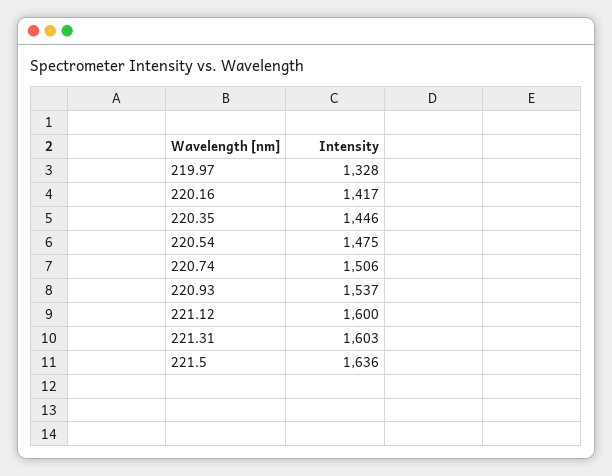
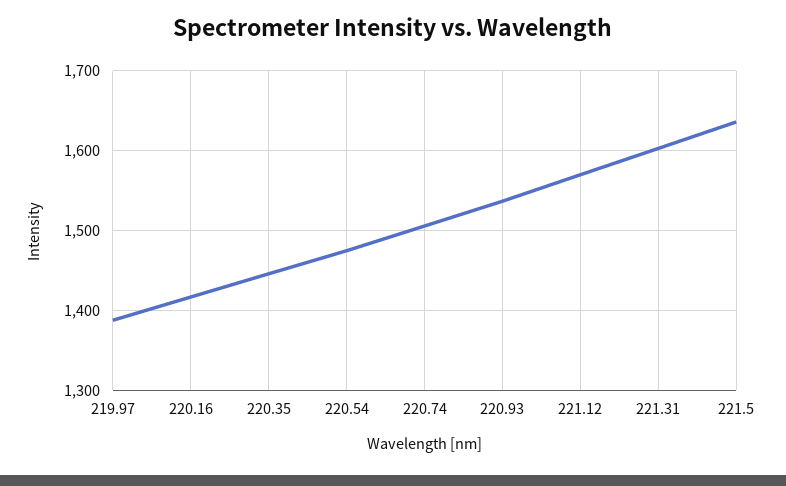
  {
-   "219.97": 1328,
+   "219.97": 1390,
    "220.16": 1417,
    "220.35": 1446,
    "220.54": 1475,
    "220.74": 1506,
    "220.93": 1537,
-   "221.12": 1600,
+   "221.12": 1570,
    "221.31": 1603,
    "221.5": 1636
  }

